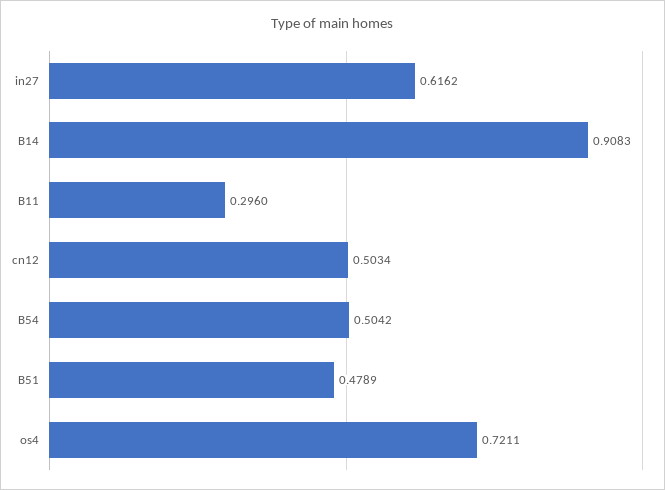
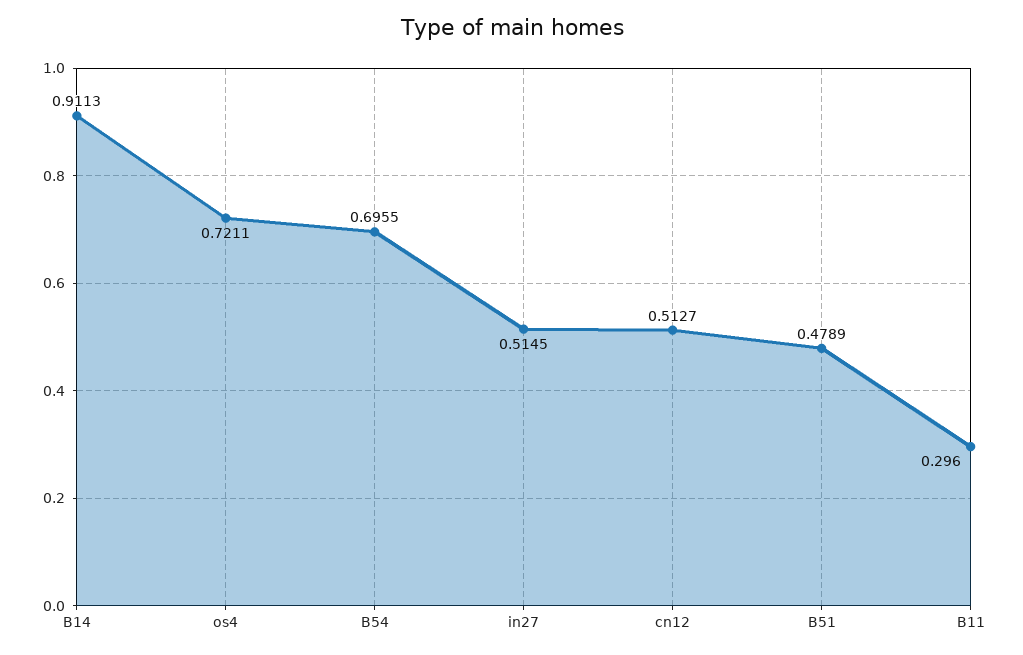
  {
-   "in27": 0.6162,
+   "in27": 0.5145,
-   "B14": 0.9083,
+   "B14": 0.9113,
    "B11": 0.296,
-   "cn12": 0.5034,
+   "cn12": 0.5127,
-   "B54": 0.5042,
+   "B54": 0.6955,
    "B51": 0.4789,
    "os4": 0.7211
  }

